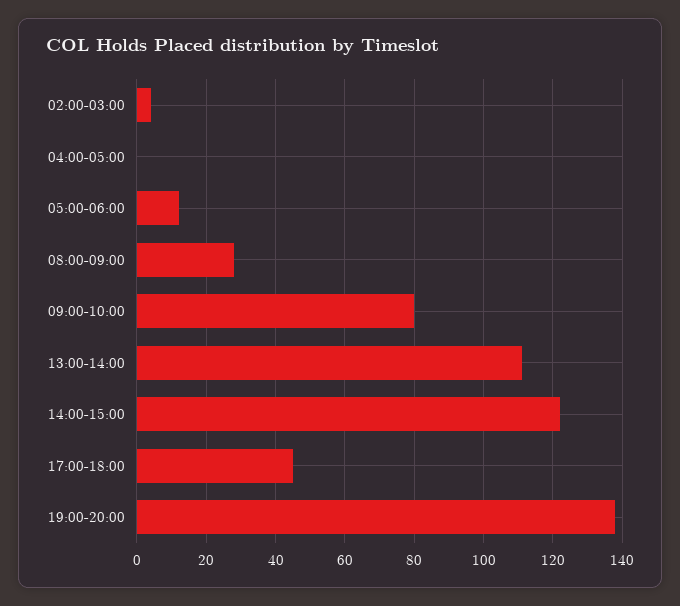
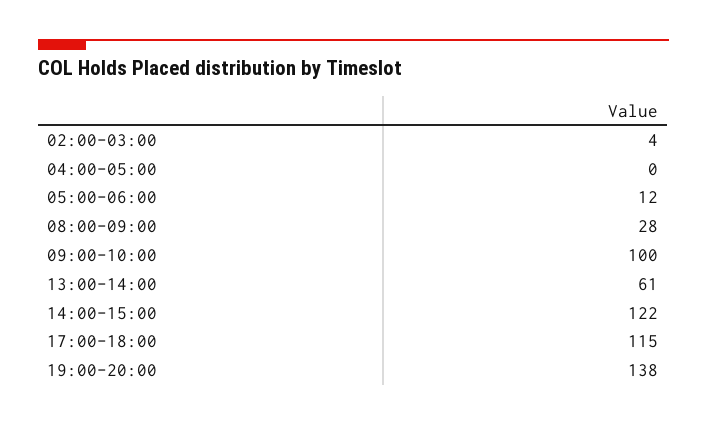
  {
    "02:00-03:00": 4,
    "04:00-05:00": 0,
    "05:00-06:00": 12,
    "08:00-09:00": 28,
-   "09:00-10:00": 80,
+   "09:00-10:00": 100,
-   "13:00-14:00": 110,
+   "13:00-14:00": 61,
    "14:00-15:00": 122,
-   "17:00-18:00": 45,
+   "17:00-18:00": 115,
    "19:00-20:00": 138
  }

